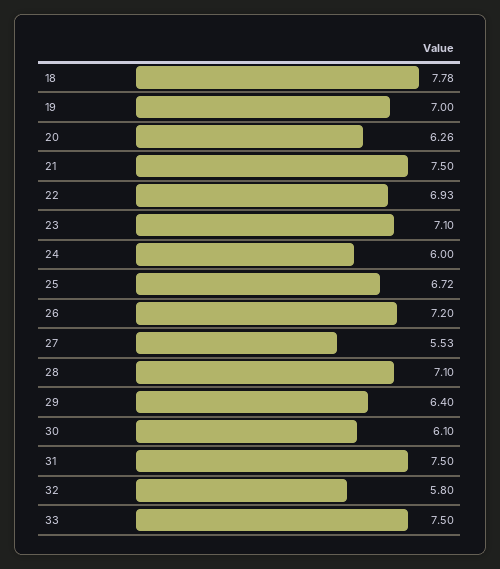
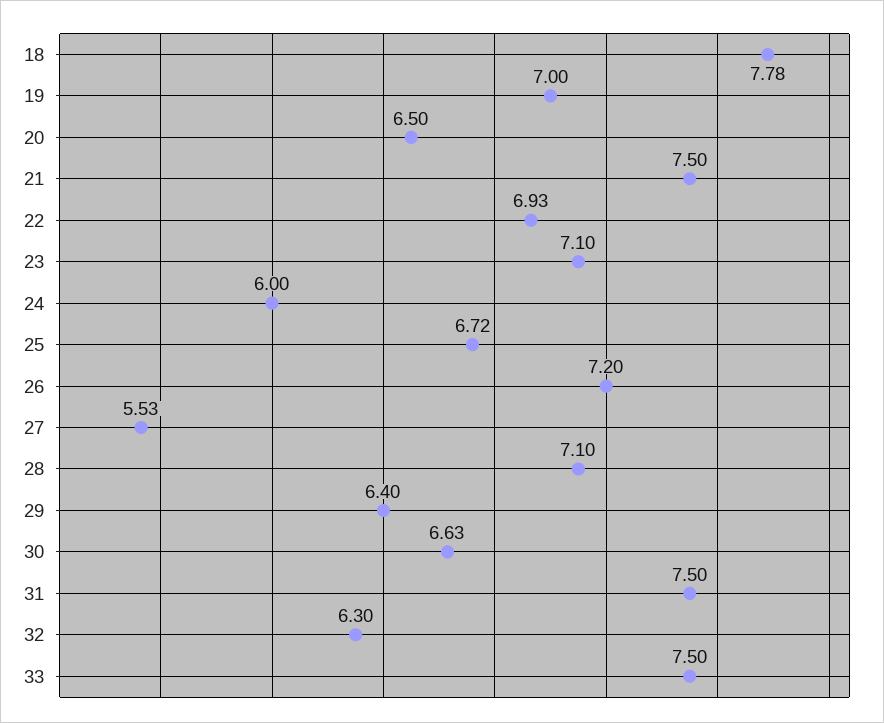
  {
    "18": 7.78,
    "19": 7,
-   "20": 6.26,
+   "20": 6.5,
    "21": 7.5,
    "22": 6.93,
    "23": 7.1,
    "24": 6,
    "25": 6.72,
    "26": 7.2,
    "27": 5.53,
    "28": 7.1,
    "29": 6.4,
-   "30": 6.1,
+   "30": 6.63,
    "31": 7.5,
-   "32": 5.8,
+   "32": 6.3,
    "33": 7.5
  }

